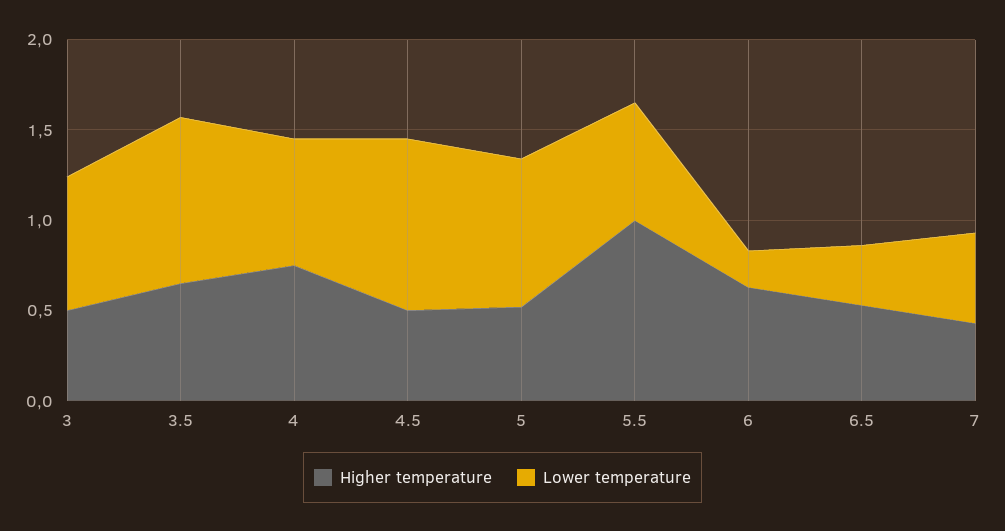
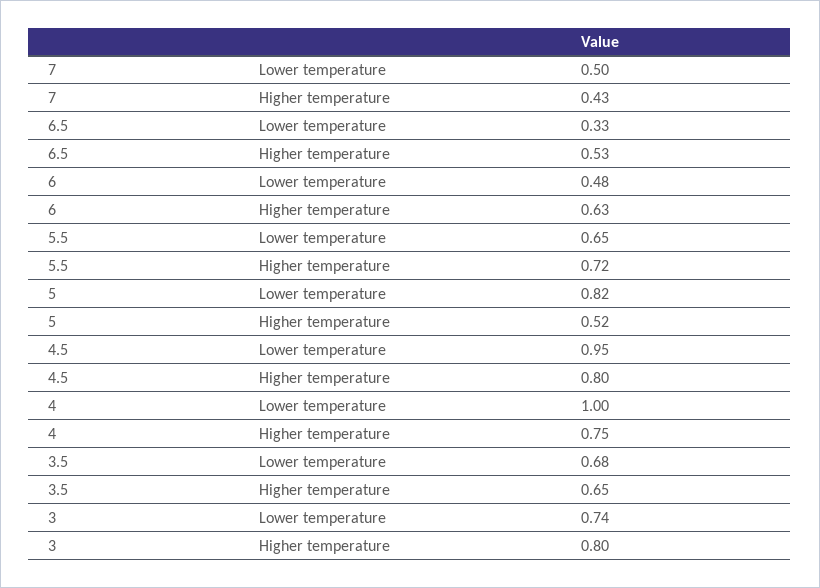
  {
    "Higher temperature": {
-     "3": 0.5,
+     "3": 0.8,
      "3.5": 0.65,
      "4": 0.75,
-     "4.5": 0.5,
+     "4.5": 0.8,
      "5": 0.52,
-     "5.5": 1,
+     "5.5": 0.72,
      "6": 0.63,
      "6.5": 0.53,
      "7": 0.43
    },
    "Lower temperature": {
      "3": 0.74,
-     "3.5": 0.9,
+     "3.5": 0.68,
-     "4": 0.7,
+     "4": 1,
      "4.5": 0.95,
      "5": 0.82,
      "5.5": 0.65,
-     "6": 0.2,
+     "6": 0.48,
      "6.5": 0.33,
      "7": 0.5
    }
  }

